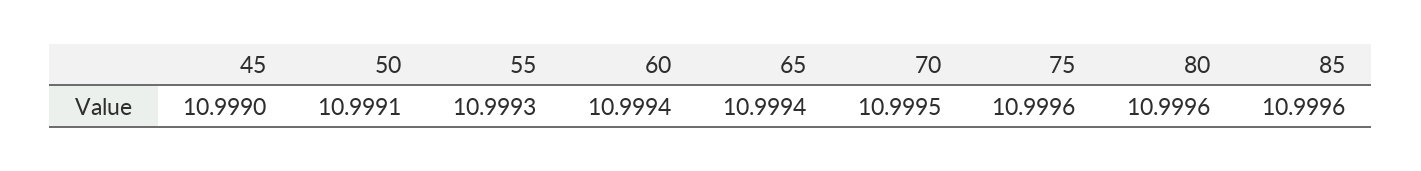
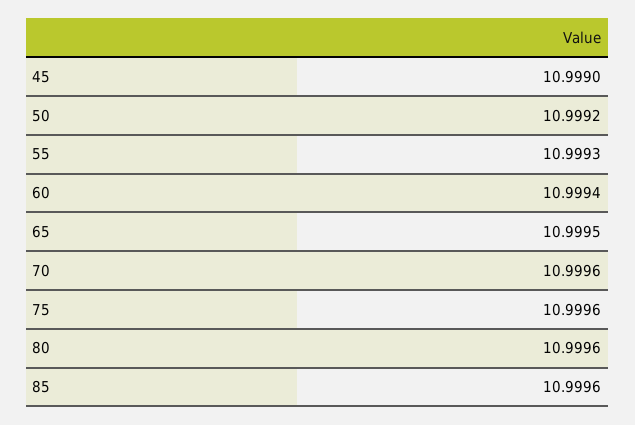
  {
    "45": 10.999,
-   "50": 10.9991,
+   "50": 10.9992,
    "55": 10.9993,
    "60": 10.9994,
-   "65": 10.9994,
+   "65": 10.9995,
-   "70": 10.9995,
+   "70": 10.9996,
    "75": 10.9996,
    "80": 10.9996,
    "85": 10.9996
  }

